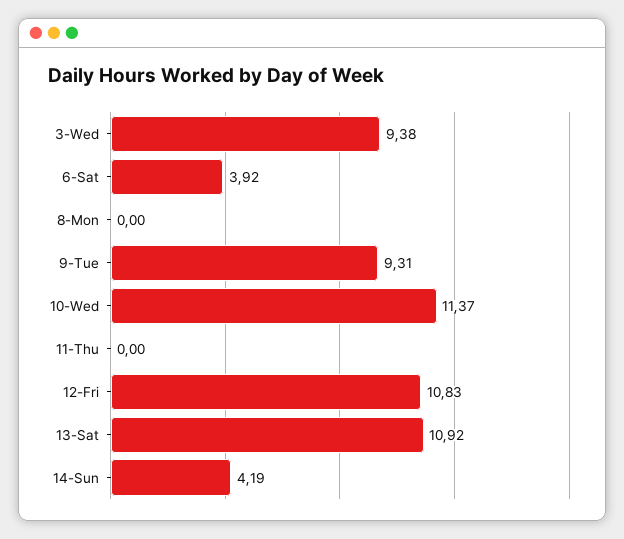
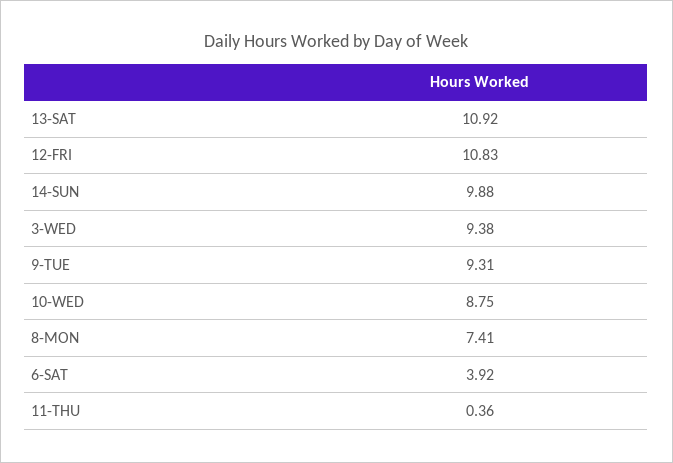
  {
    "3-Wed": 9.38,
    "6-Sat": 3.92,
-   "8-Mon": 0,
+   "8-Mon": 7.41,
    "9-Tue": 9.31,
-   "10-Wed": 11.37,
+   "10-Wed": 8.75,
-   "11-Thu": 0,
+   "11-Thu": 0.36,
    "12-Fri": 10.83,
    "13-Sat": 10.92,
-   "14-Sun": 4.19
+   "14-Sun": 9.88
  }

